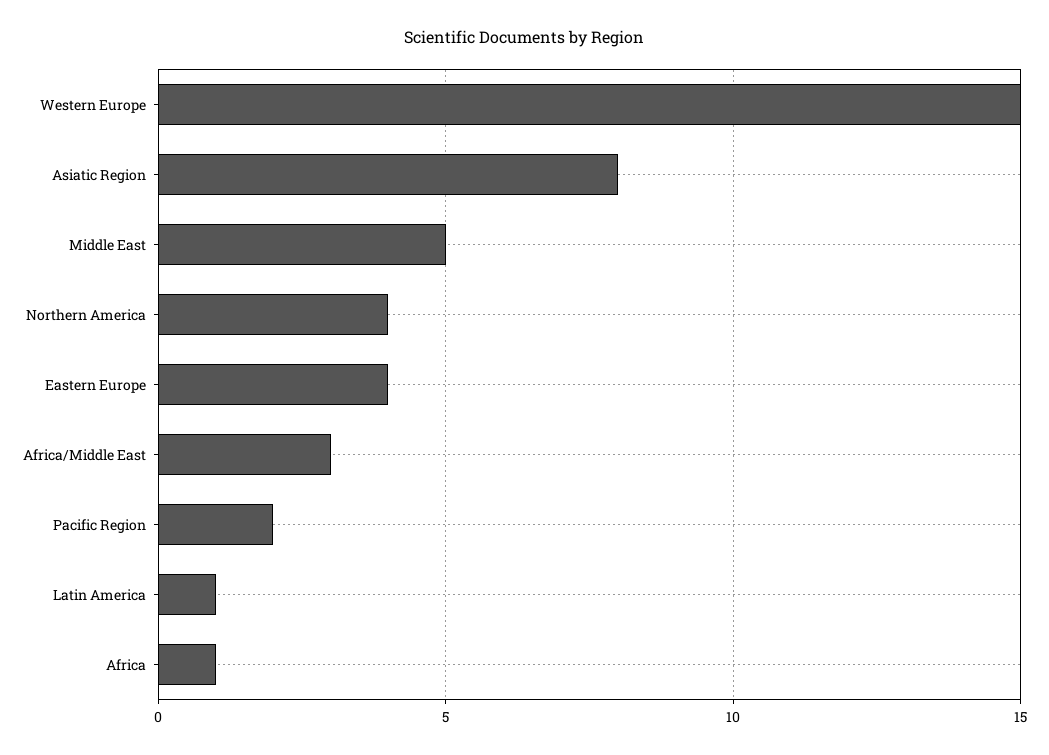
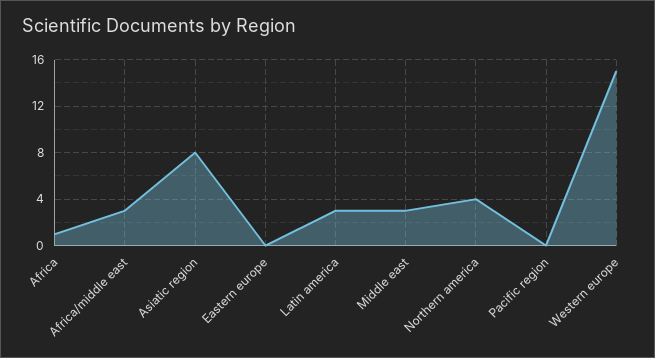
  {
    "Western Europe": 15,
    "Asiatic Region": 8,
-   "Middle East": 5,
+   "Middle East": 3,
    "Northern America": 4,
-   "Eastern Europe": 4,
+   "Eastern Europe": 0,
    "Africa/Middle East": 3,
-   "Pacific Region": 2,
+   "Pacific Region": 0,
-   "Latin America": 1,
+   "Latin America": 3,
    "Africa": 1
  }

